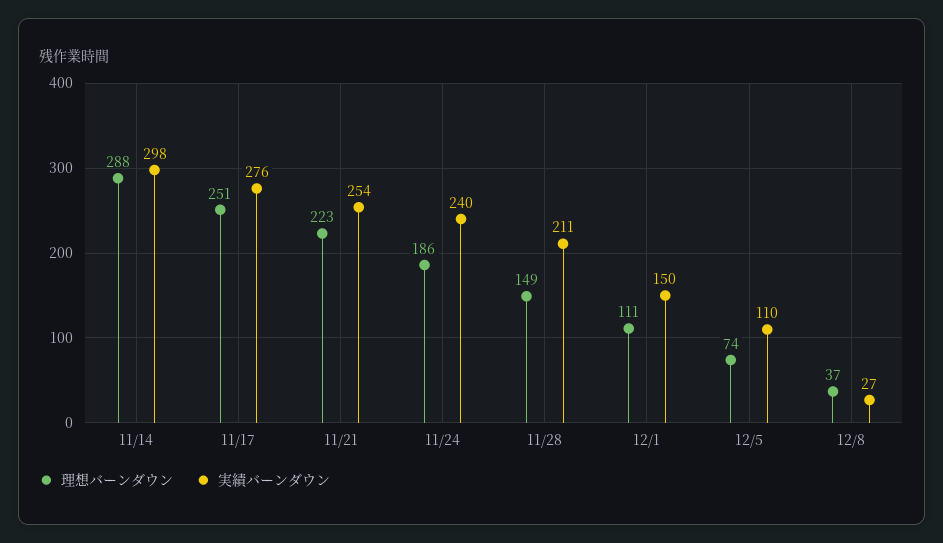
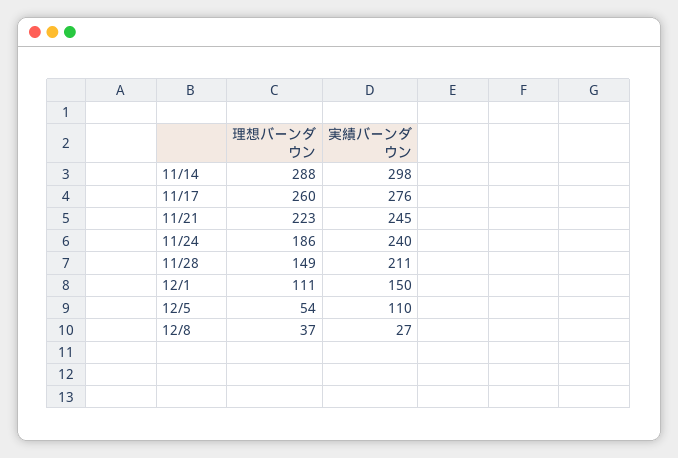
  {
    "理想バーンダウン": {
      "11/14": 288,
-     "11/17": 251,
+     "11/17": 260,
      "11/21": 223,
      "11/24": 186,
      "11/28": 149,
      "12/1": 111,
-     "12/5": 74,
+     "12/5": 54,
      "12/8": 37
    },
    "実績バーンダウン": {
      "11/14": 298,
      "11/17": 276,
-     "11/21": 254,
+     "11/21": 245,
      "11/24": 240,
      "11/28": 211,
      "12/1": 150,
      "12/5": 110,
      "12/8": 27
    }
  }

